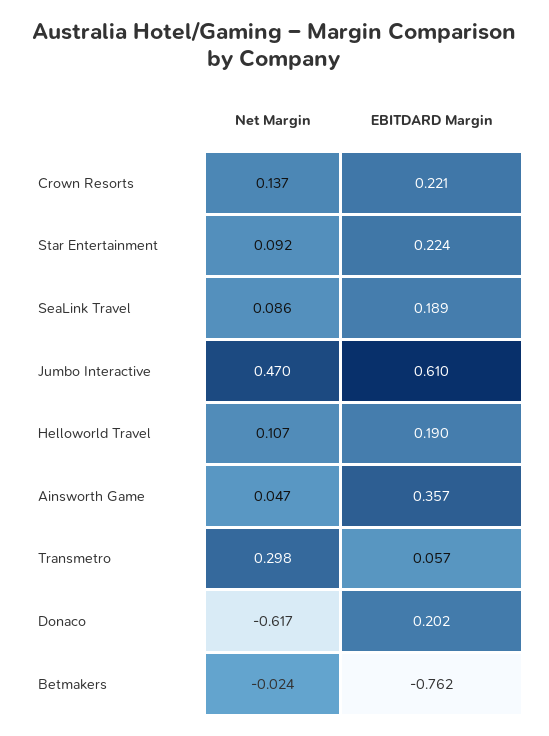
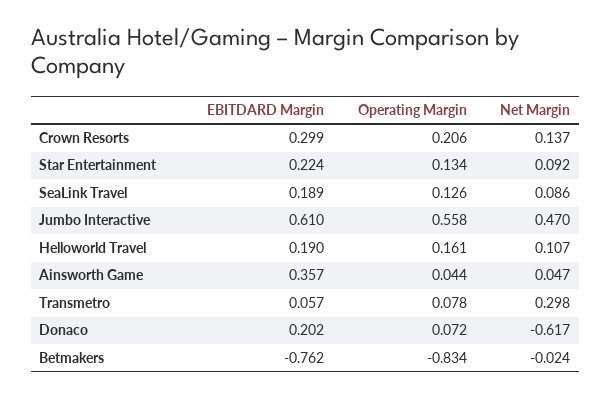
  {
    "Net Margin": {
      "Crown Resorts": 0.137,
      "Star Entertainment": 0.092,
      "SeaLink Travel": 0.086,
      "Jumbo Interactive": 0.47,
      "Helloworld Travel": 0.107,
      "Ainsworth Game": 0.047,
      "Transmetro": 0.298,
      "Donaco": -0.617,
      "Betmakers": -0.024
    },
    "EBITDARD Margin": {
-     "Crown Resorts": 0.221,
+     "Crown Resorts": 0.299,
      "Star Entertainment": 0.224,
      "SeaLink Travel": 0.189,
      "Jumbo Interactive": 0.61,
      "Helloworld Travel": 0.19,
      "Ainsworth Game": 0.357,
      "Transmetro": 0.057,
      "Donaco": 0.202,
      "Betmakers": -0.762
-   }
+   },
+   "Operating Margin": {
+     "Crown Resorts": 0.206,
+     "Star Entertainment": 0.134,
+     "SeaLink Travel": 0.126,
+     "Jumbo Interactive": 0.558,
+     "Helloworld Travel": 0.161,
+     "Ainsworth Game": 0.044,
+     "Transmetro": 0.078,
+     "Donaco": 0.072,
+     "Betmakers": -0.834
+   }
  }

